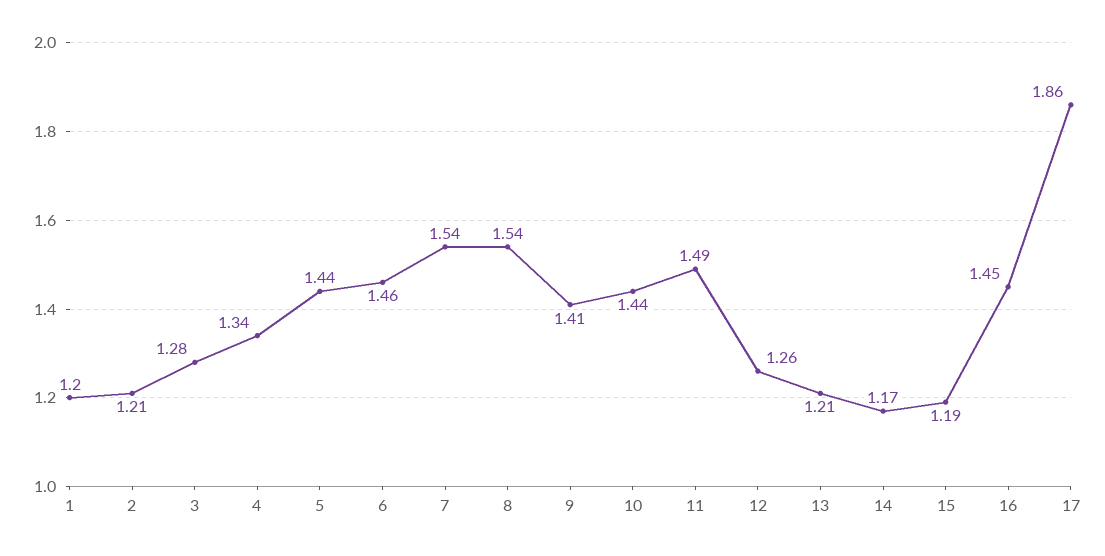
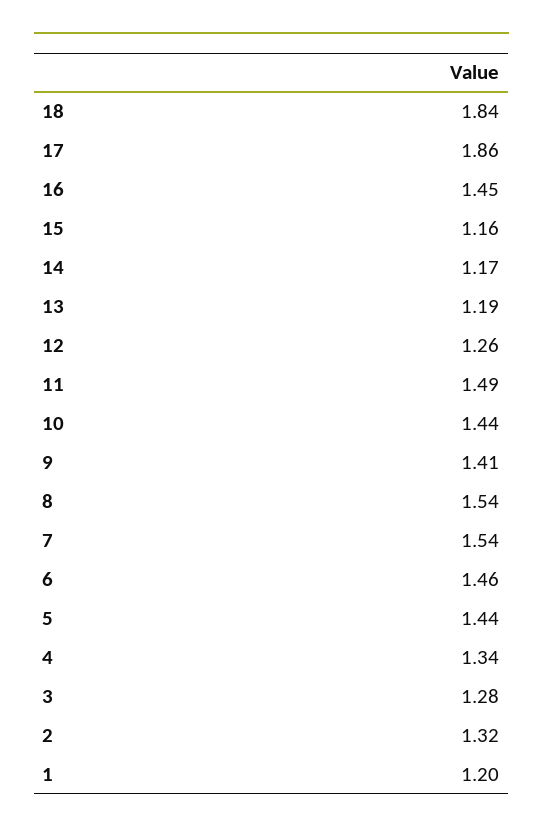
  {
    "1": 1.2,
-   "2": 1.21,
+   "2": 1.32,
    "3": 1.28,
    "4": 1.34,
    "5": 1.44,
    "6": 1.46,
    "7": 1.54,
    "8": 1.54,
    "9": 1.41,
    "10": 1.44,
    "11": 1.49,
    "12": 1.26,
-   "13": 1.21,
+   "13": 1.19,
    "14": 1.17,
-   "15": 1.19,
+   "15": 1.16,
    "16": 1.45,
-   "17": 1.86
+   "17": 1.86,
+   "18": 1.84
  }

